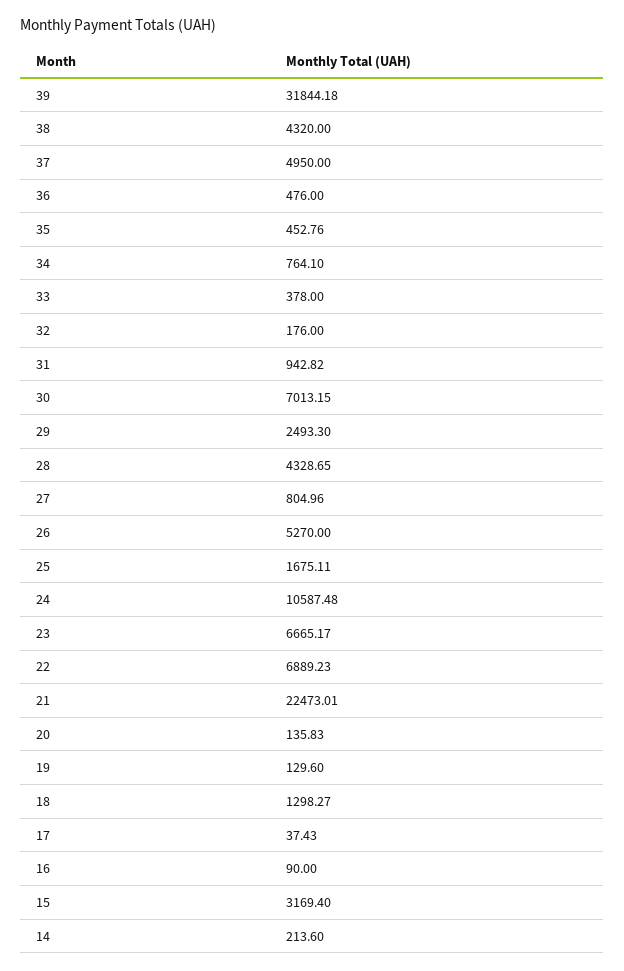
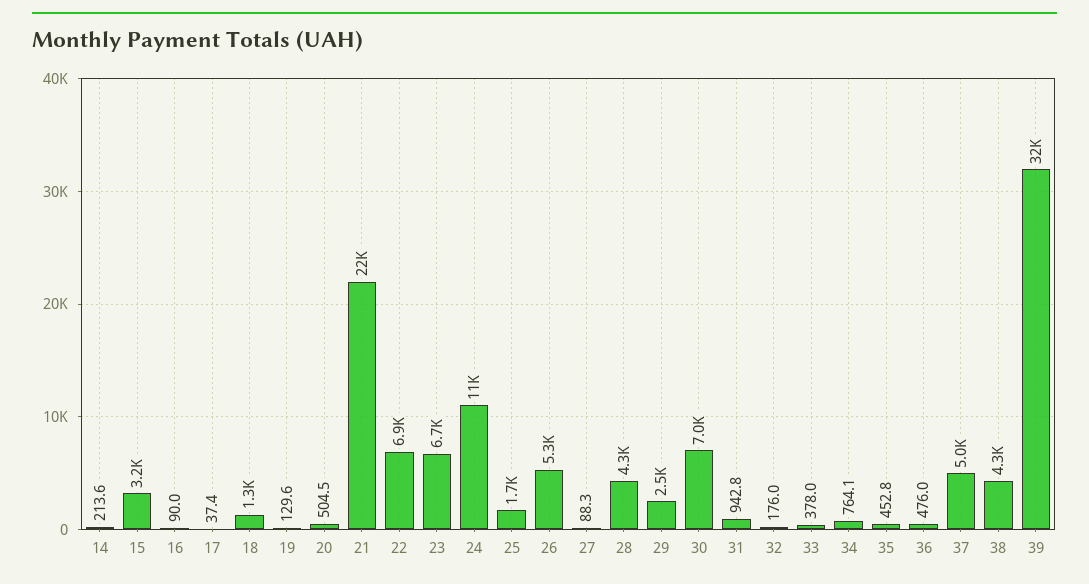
  {
    "39": 31844.18,
    "38": 4320,
    "37": 4950,
    "36": 476,
    "35": 452.76,
    "34": 764.1,
    "33": 378,
    "32": 176,
    "31": 942.82,
    "30": 7013.15,
    "29": 2493.3,
    "28": 4328.65,
-   "27": 804.96,
+   "27": 88.3,
    "26": 5270,
    "25": 1675.11,
    "24": 10587.48,
    "23": 6665.17,
    "22": 6889.23,
    "21": 22473.01,
-   "20": 135.83,
+   "20": 504.5,
    "19": 129.6,
    "18": 1298.27,
    "17": 37.43,
    "16": 90,
    "15": 3169.4,
    "14": 213.6
  }

